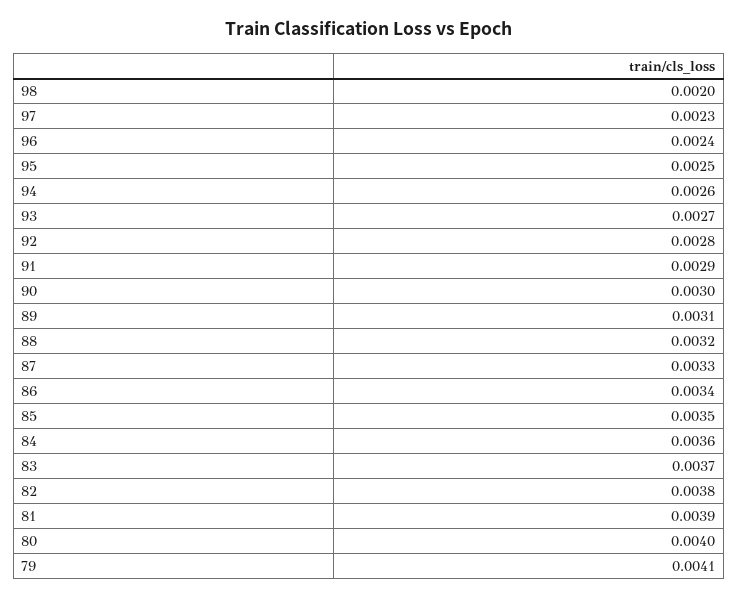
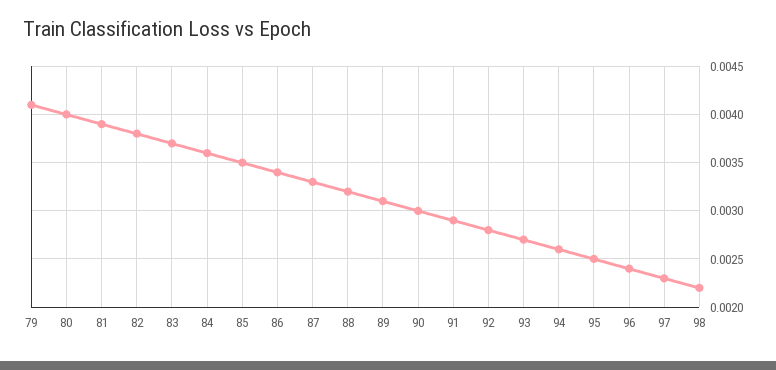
  {
-   "98": 0.002,
+   "98": 0.0022,
    "97": 0.0023,
    "96": 0.0024,
    "95": 0.0025,
    "94": 0.0026,
    "93": 0.0027,
    "92": 0.0028,
    "91": 0.0029,
    "90": 0.003,
    "89": 0.0031,
    "88": 0.0032,
    "87": 0.0033,
    "86": 0.0034,
    "85": 0.0035,
    "84": 0.0036,
    "83": 0.0037,
    "82": 0.0038,
    "81": 0.0039,
    "80": 0.004,
    "79": 0.0041
  }

